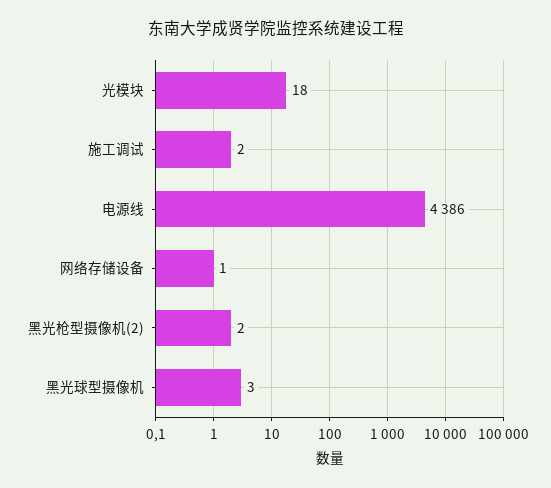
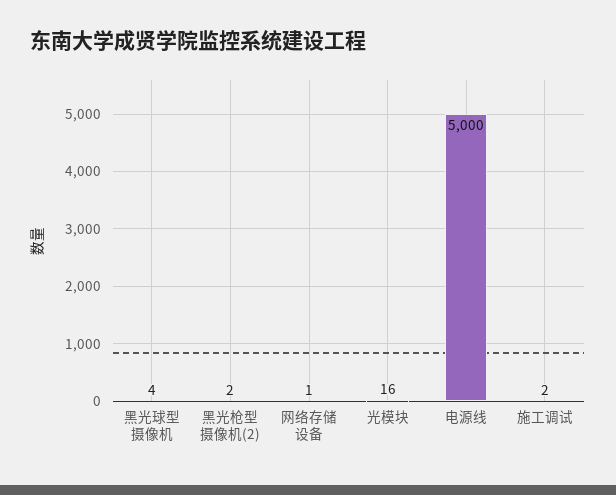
  {
-   "光模块": 18,
+   "光模块": 16,
    "施工调试": 2,
-   "电源线": 4386,
+   "电源线": 5000,
    "网络存储设备": 1,
    "黑光枪型摄像机(2)": 2,
-   "黑光球型摄像机": 3
+   "黑光球型摄像机": 4
  }

